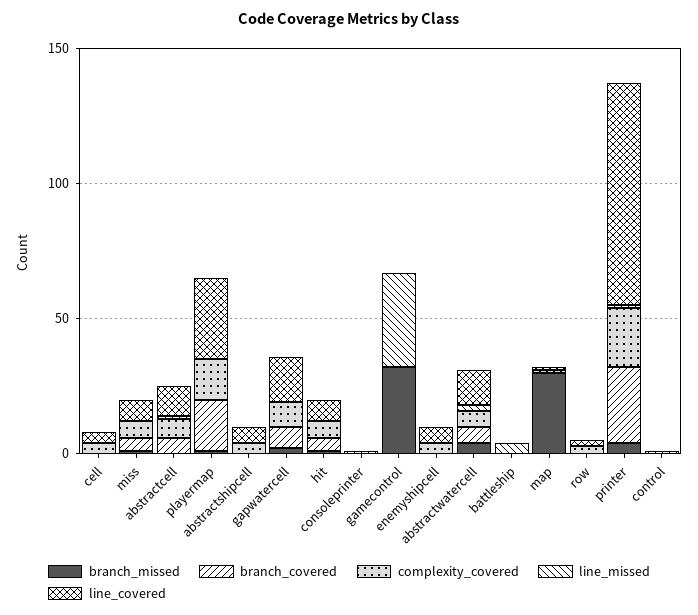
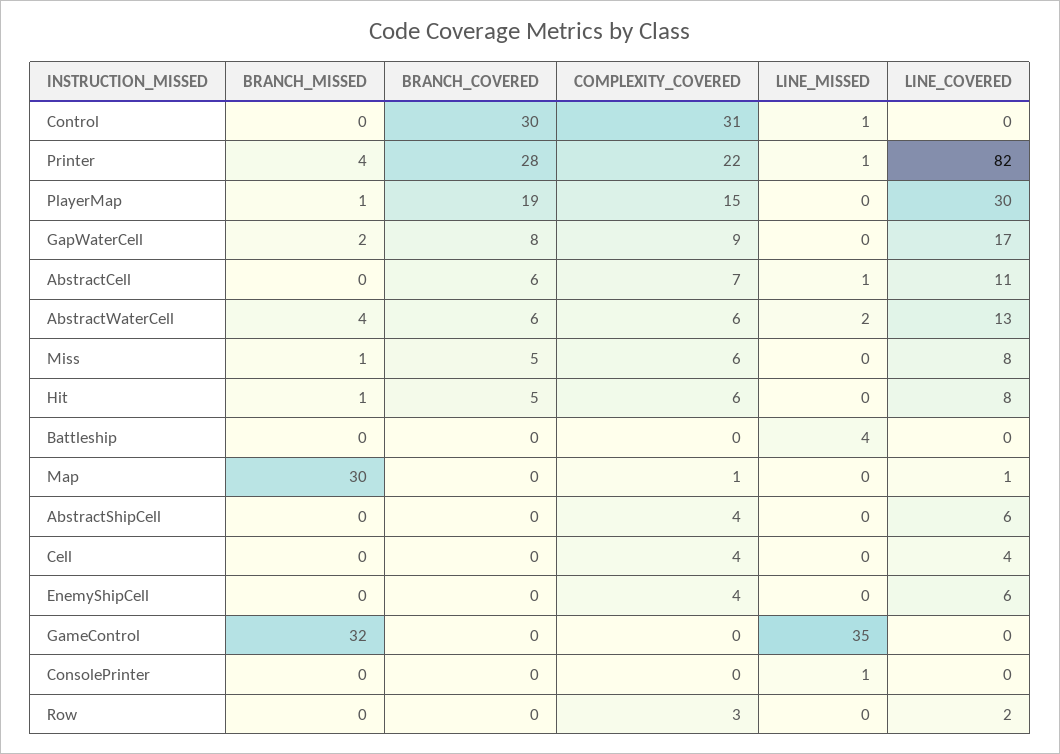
  {
    "branch_missed": {
      "cell": 0,
      "miss": 1,
      "abstractcell": 0,
      "playermap": 1,
      "abstractshipcell": 0,
      "gapwatercell": 2,
      "hit": 1,
      "consoleprinter": 0,
      "gamecontrol": 32,
      "enemyshipcell": 0,
      "abstractwatercell": 4,
      "battleship": 0,
      "map": 30,
      "row": 0,
      "printer": 4,
      "control": 0
    },
    "branch_covered": {
      "cell": 0,
      "miss": 5,
      "abstractcell": 6,
      "playermap": 19,
      "abstractshipcell": 0,
      "gapwatercell": 8,
      "hit": 5,
      "consoleprinter": 0,
      "gamecontrol": 0,
      "enemyshipcell": 0,
      "abstractwatercell": 6,
      "battleship": 0,
      "map": 0,
      "row": 0,
      "printer": 28,
-     "control": 0
+     "control": 30
    },
    "complexity_covered": {
      "cell": 4,
      "miss": 6,
      "abstractcell": 7,
      "playermap": 15,
      "abstractshipcell": 4,
      "gapwatercell": 9,
      "hit": 6,
      "consoleprinter": 0,
      "gamecontrol": 0,
      "enemyshipcell": 4,
      "abstractwatercell": 6,
      "battleship": 0,
      "map": 1,
      "row": 3,
      "printer": 22,
-     "control": 0
+     "control": 31
    },
    "line_missed": {
      "cell": 0,
      "miss": 0,
      "abstractcell": 1,
      "playermap": 0,
      "abstractshipcell": 0,
      "gapwatercell": 0,
      "hit": 0,
      "consoleprinter": 1,
      "gamecontrol": 35,
      "enemyshipcell": 0,
      "abstractwatercell": 2,
      "battleship": 4,
      "map": 0,
      "row": 0,
      "printer": 1,
      "control": 1
    },
    "line_covered": {
      "cell": 4,
      "miss": 8,
      "abstractcell": 11,
      "playermap": 30,
      "abstractshipcell": 6,
      "gapwatercell": 17,
      "hit": 8,
      "consoleprinter": 0,
      "gamecontrol": 0,
      "enemyshipcell": 6,
      "abstractwatercell": 13,
      "battleship": 0,
      "map": 1,
      "row": 2,
      "printer": 82,
      "control": 0
    }
  }

